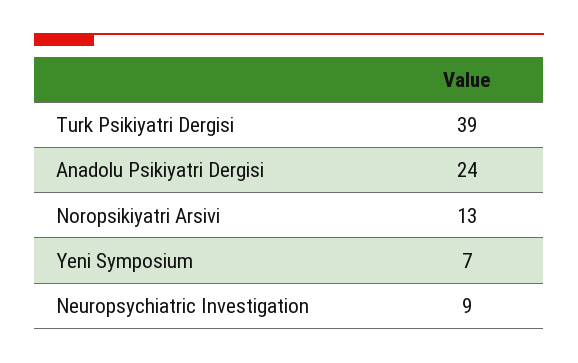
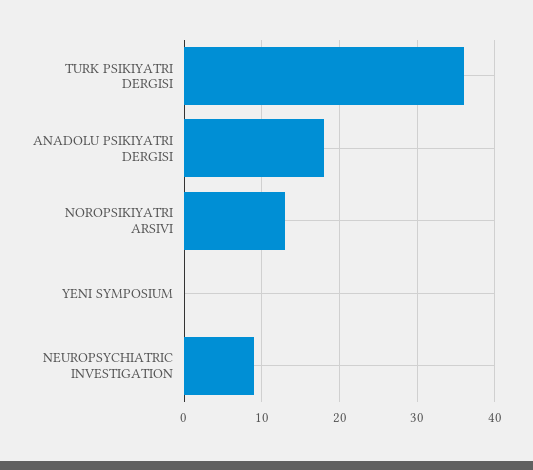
  {
-   "Turk Psikiyatri Dergisi": 39,
+   "Turk Psikiyatri Dergisi": 36,
-   "Anadolu Psikiyatri Dergisi": 24,
+   "Anadolu Psikiyatri Dergisi": 18,
    "Noropsikiyatri Arsivi": 13,
-   "Yeni Symposium": 7,
+   "Yeni Symposium": 0,
    "Neuropsychiatric Investigation": 9
  }

